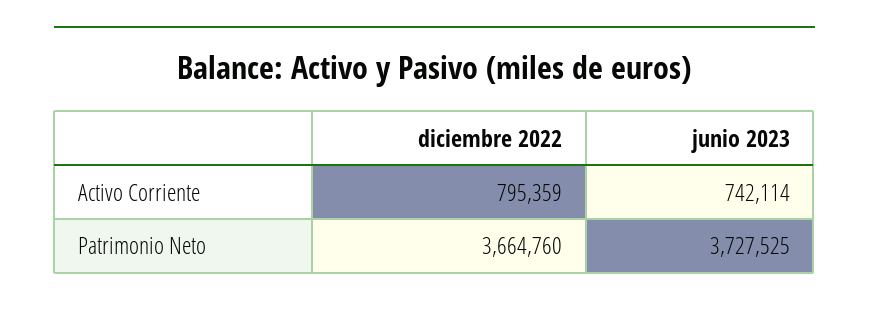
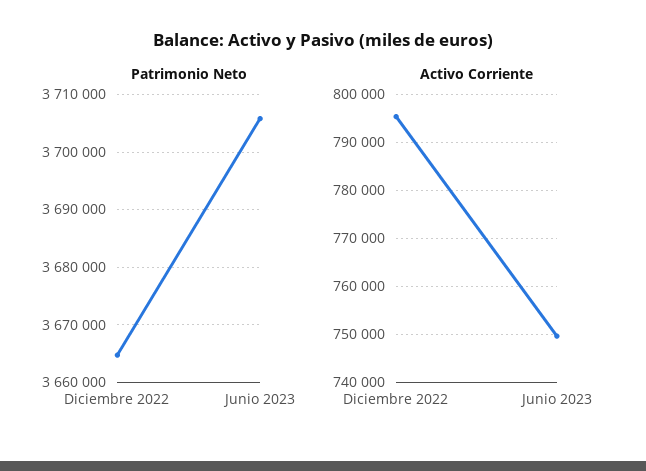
  {
    "Activo Corriente": {
      "diciembre 2022": 795359,
-     "junio 2023": 742114
+     "junio 2023": 750000
    },
    "Patrimonio Neto": {
      "diciembre 2022": 3664760,
-     "junio 2023": 3727525
+     "junio 2023": 3706000
    }
  }

